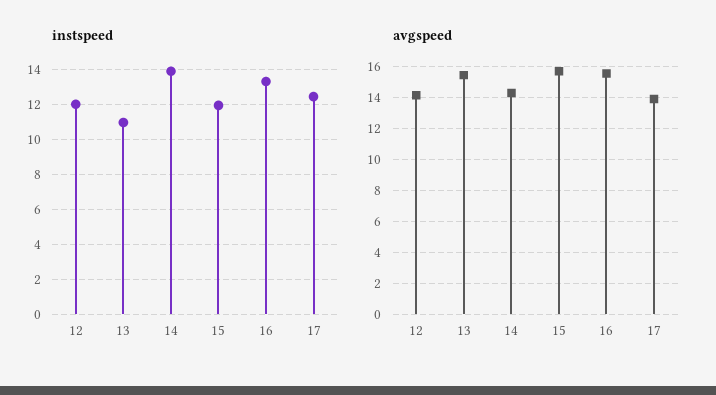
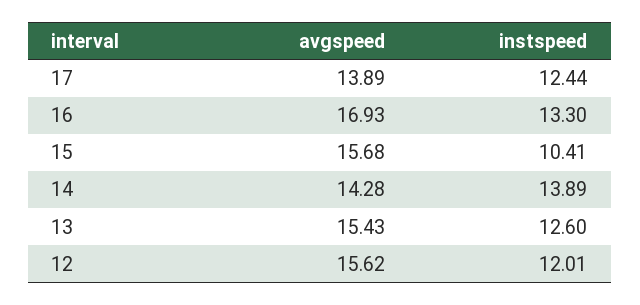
  {
    "instspeed": {
      "12": 12.01,
-     "13": 11,
+     "13": 12.6,
      "14": 13.89,
-     "15": 12,
+     "15": 10.41,
      "16": 13.3,
      "17": 12.44
    },
    "avgspeed": {
-     "12": 14,
+     "12": 15.62,
      "13": 15.43,
      "14": 14.28,
      "15": 15.68,
-     "16": 15.5,
+     "16": 16.93,
      "17": 13.89
    }
  }

